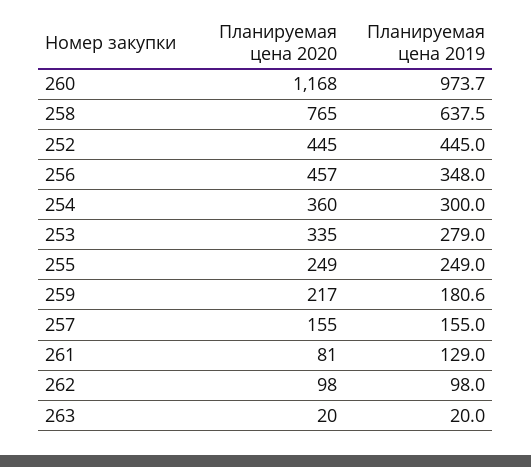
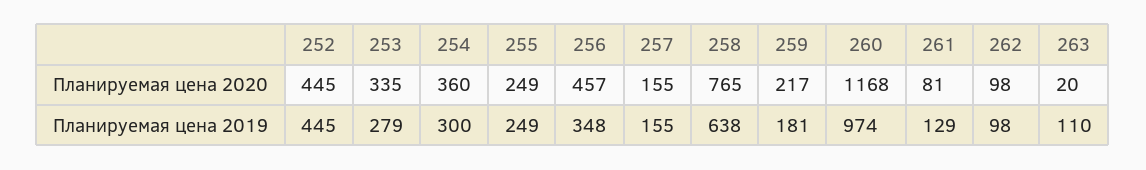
  {
    "Планируемая цена 2020": {
      "260": 1168,
      "258": 765,
      "252": 445,
      "256": 457,
      "254": 360,
      "253": 335,
      "255": 249,
      "259": 217,
      "257": 155,
      "261": 81,
      "262": 98,
      "263": 20
    },
    "Планируемая цена 2019": {
      "260": 973.7,
      "258": 637.5,
      "252": 445,
      "256": 348,
      "254": 300,
      "253": 279,
      "255": 249,
      "259": 180.6,
      "257": 155,
      "261": 129,
      "262": 98,
-     "263": 20
+     "263": 110
    }
  }

